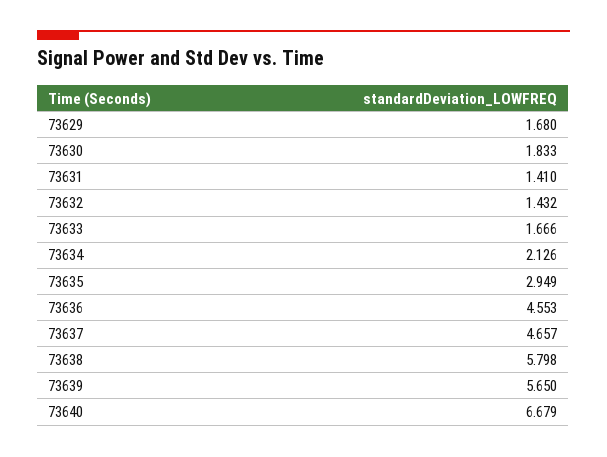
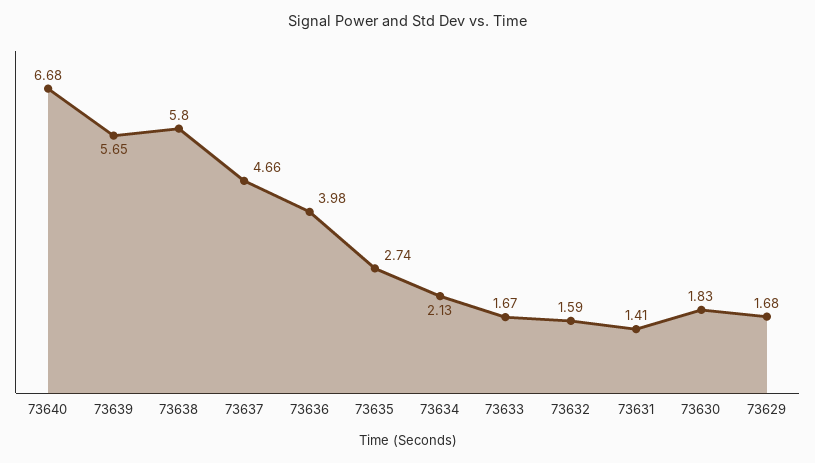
  {
    "73629": 1.68,
    "73630": 1.833,
    "73631": 1.41,
-   "73632": 1.432,
+   "73632": 1.59,
    "73633": 1.666,
    "73634": 2.126,
-   "73635": 2.949,
+   "73635": 2.74,
-   "73636": 4.553,
+   "73636": 3.98,
    "73637": 4.657,
    "73638": 5.798,
    "73639": 5.65,
    "73640": 6.679
  }

